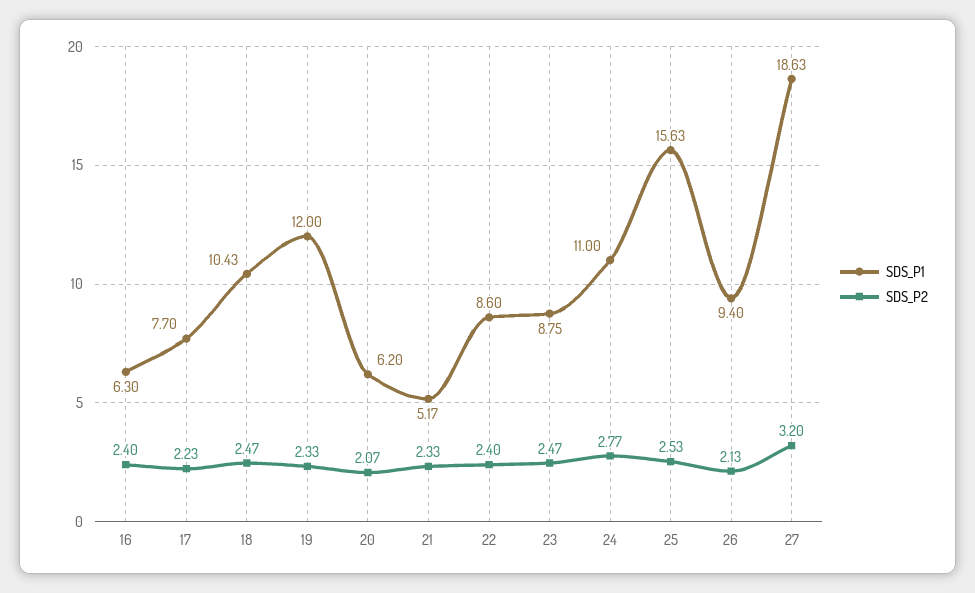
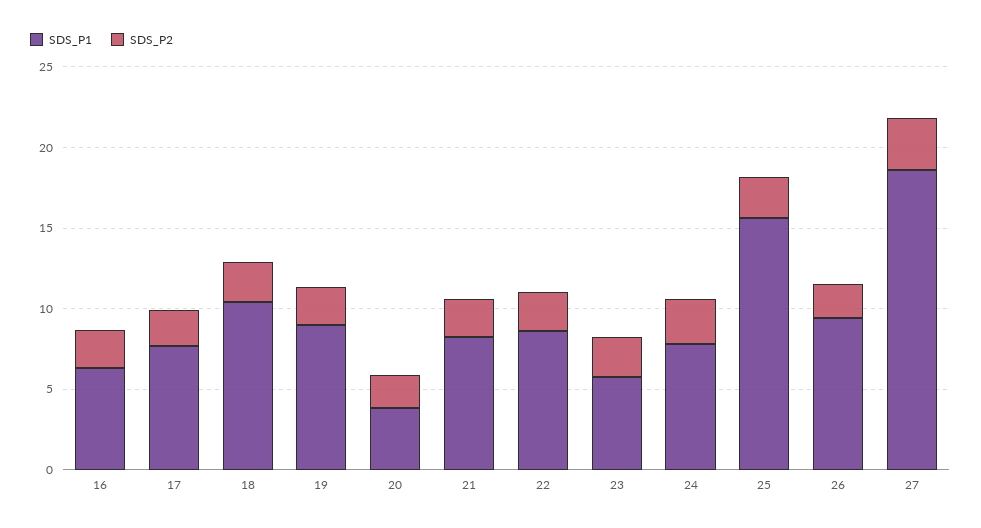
  {
    "SDS_P1": {
      "16": 6.3,
      "17": 7.7,
      "18": 10.43,
-     "19": 12,
+     "19": 9,
-     "20": 6.2,
+     "20": 4,
-     "21": 5.17,
+     "21": 8,
      "22": 8.6,
-     "23": 8.75,
+     "23": 6,
-     "24": 11,
+     "24": 8,
      "25": 15.63,
      "26": 9.4,
      "27": 18.63
    },
    "SDS_P2": {
      "16": 2.4,
      "17": 2.23,
      "18": 2.47,
      "19": 2.33,
      "20": 2.07,
      "21": 2.33,
      "22": 2.4,
      "23": 2.47,
      "24": 2.77,
      "25": 2.53,
      "26": 2.13,
      "27": 3.2
    }
  }

